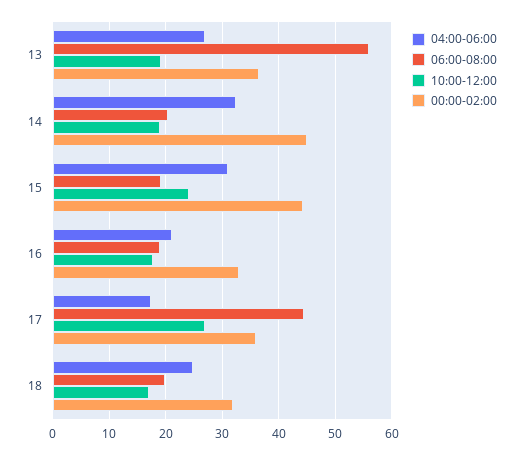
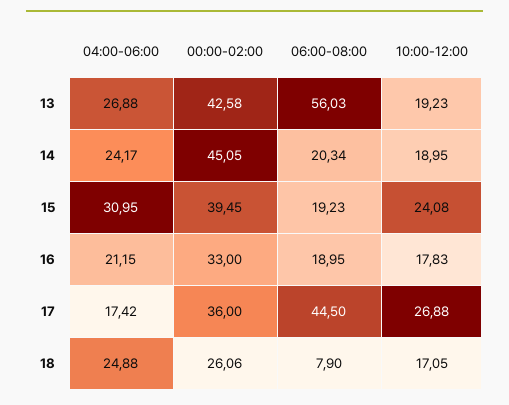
  {
    "04:00-06:00": {
      "13": 26.88,
-     "14": 32,
+     "14": 24.17,
      "15": 30.95,
      "16": 21.15,
      "17": 17.42,
      "18": 24.88
    },
    "06:00-08:00": {
      "13": 56.03,
      "14": 20.34,
      "15": 19.23,
      "16": 18.95,
      "17": 44.5,
-     "18": 20
+     "18": 7.9
    },
    "10:00-12:00": {
      "13": 19.23,
      "14": 18.95,
      "15": 24.08,
      "16": 17.83,
      "17": 26.88,
      "18": 17.05
    },
    "00:00-02:00": {
-     "13": 36,
+     "13": 42.58,
      "14": 45.05,
-     "15": 44,
+     "15": 39.45,
      "16": 33,
      "17": 36,
-     "18": 32
+     "18": 26.06
    }
  }

